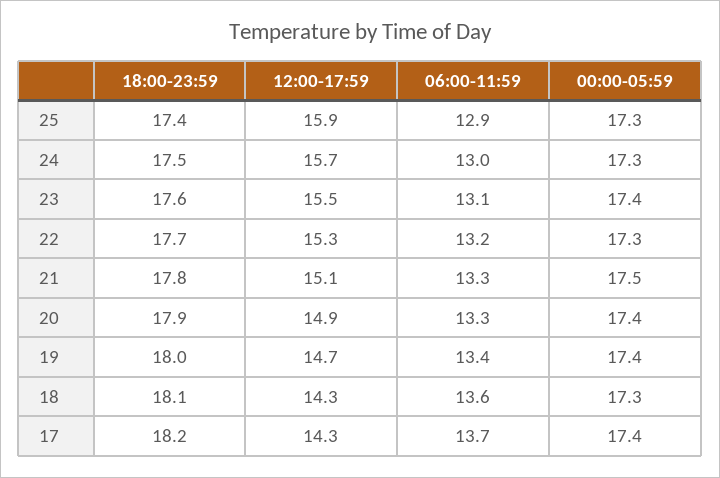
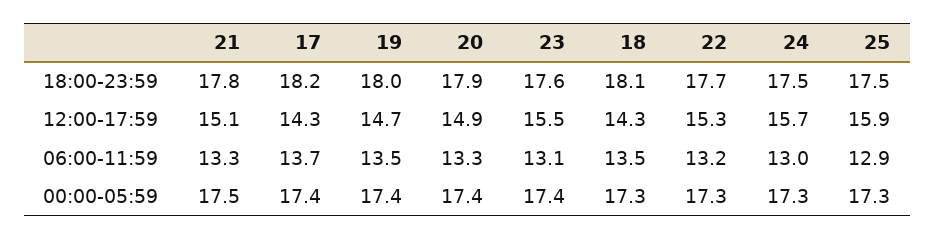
  {
    "18:00-23:59": {
-     "25": 17.4,
+     "25": 17.5,
      "24": 17.5,
      "23": 17.6,
      "22": 17.7,
      "21": 17.8,
      "20": 17.9,
      "19": 18,
      "18": 18.1,
      "17": 18.2
    },
    "12:00-17:59": {
      "25": 15.9,
      "24": 15.7,
      "23": 15.5,
      "22": 15.3,
      "21": 15.1,
      "20": 14.9,
      "19": 14.7,
      "18": 14.3,
      "17": 14.3
    },
    "06:00-11:59": {
      "25": 12.9,
      "24": 13,
      "23": 13.1,
      "22": 13.2,
      "21": 13.3,
      "20": 13.3,
-     "19": 13.4,
+     "19": 13.5,
-     "18": 13.6,
+     "18": 13.5,
      "17": 13.7
    },
    "00:00-05:59": {
      "25": 17.3,
      "24": 17.3,
      "23": 17.4,
      "22": 17.3,
      "21": 17.5,
      "20": 17.4,
      "19": 17.4,
      "18": 17.3,
      "17": 17.4
    }
  }

